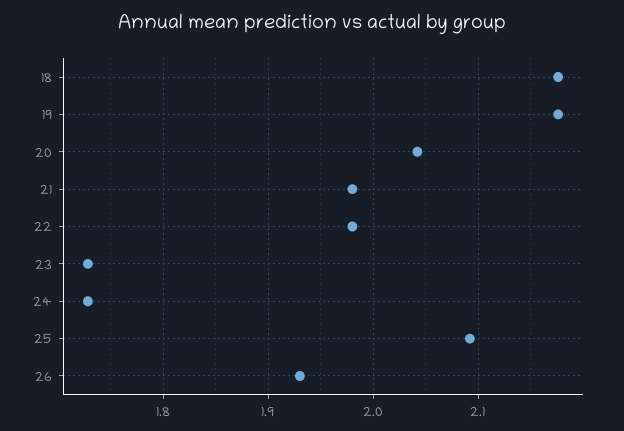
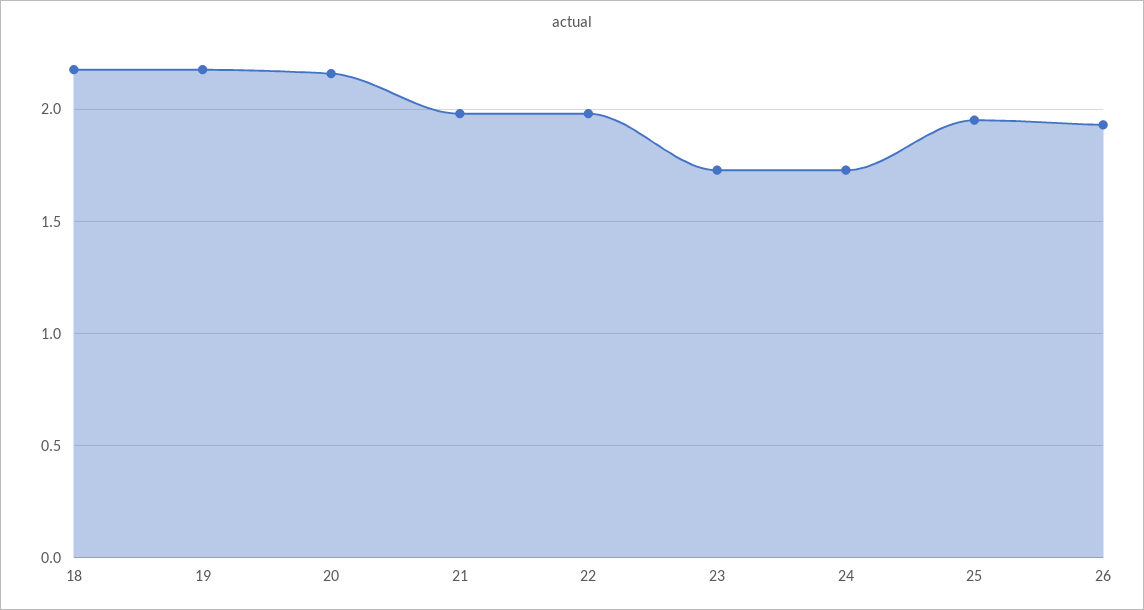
  {
    "18": 2.18,
    "19": 2.18,
-   "20": 2.04,
+   "20": 2.15,
    "21": 1.98,
    "22": 1.98,
    "23": 1.73,
    "24": 1.73,
-   "25": 2.09,
+   "25": 1.95,
    "26": 1.93
  }

